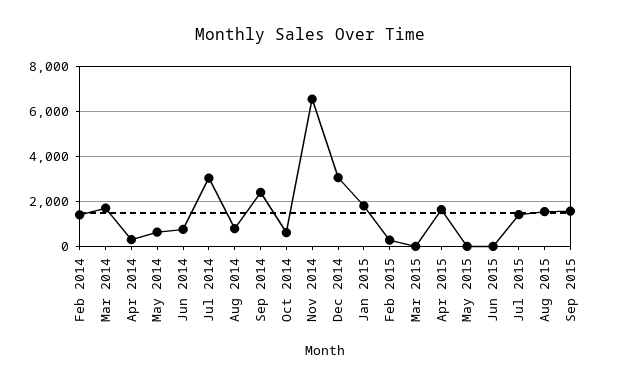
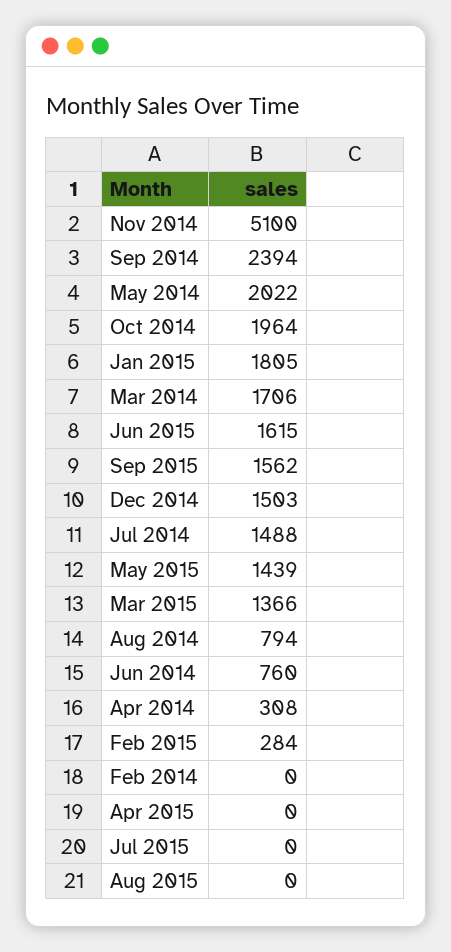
  {
-   "Feb 2014": 1500,
+   "Feb 2014": 0,
    "Mar 2014": 1706,
    "Apr 2014": 308,
-   "May 2014": 500,
+   "May 2014": 2022,
    "Jun 2014": 760,
-   "Jul 2014": 3000,
+   "Jul 2014": 1488,
    "Aug 2014": 794,
    "Sep 2014": 2394,
-   "Oct 2014": 500,
+   "Oct 2014": 1964,
-   "Nov 2014": 6500,
+   "Nov 2014": 5100,
-   "Dec 2014": 3000,
+   "Dec 2014": 1503,
    "Jan 2015": 1805,
    "Feb 2015": 284,
-   "Mar 2015": 0,
+   "Mar 2015": 1366,
-   "Apr 2015": 1500,
+   "Apr 2015": 0,
-   "May 2015": 0,
+   "May 2015": 1439,
-   "Jun 2015": 0,
+   "Jun 2015": 1615,
-   "Jul 2015": 1500,
+   "Jul 2015": 0,
-   "Aug 2015": 1500,
+   "Aug 2015": 0,
    "Sep 2015": 1562
  }

